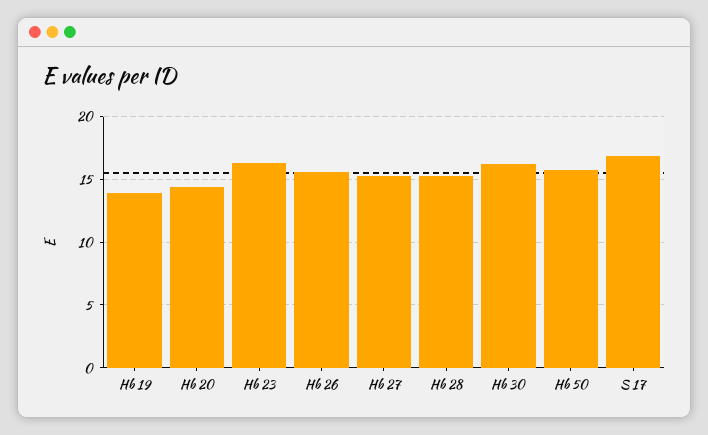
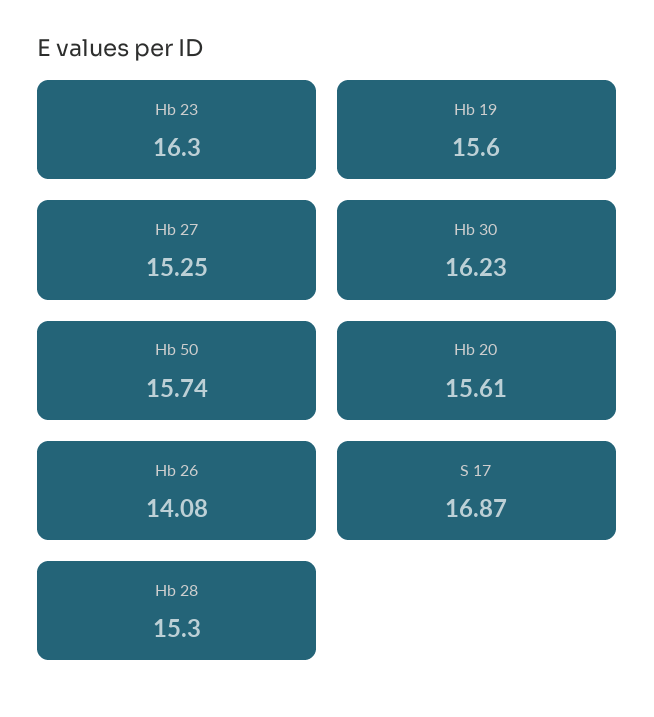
  {
-   "Hb 19": 14,
+   "Hb 19": 15.6,
-   "Hb 20": 14.5,
+   "Hb 20": 15.61,
    "Hb 23": 16.3,
-   "Hb 26": 15.5,
+   "Hb 26": 14.08,
    "Hb 27": 15.25,
    "Hb 28": 15.3,
    "Hb 30": 16.23,
    "Hb 50": 15.74,
    "S 17": 16.87
  }

